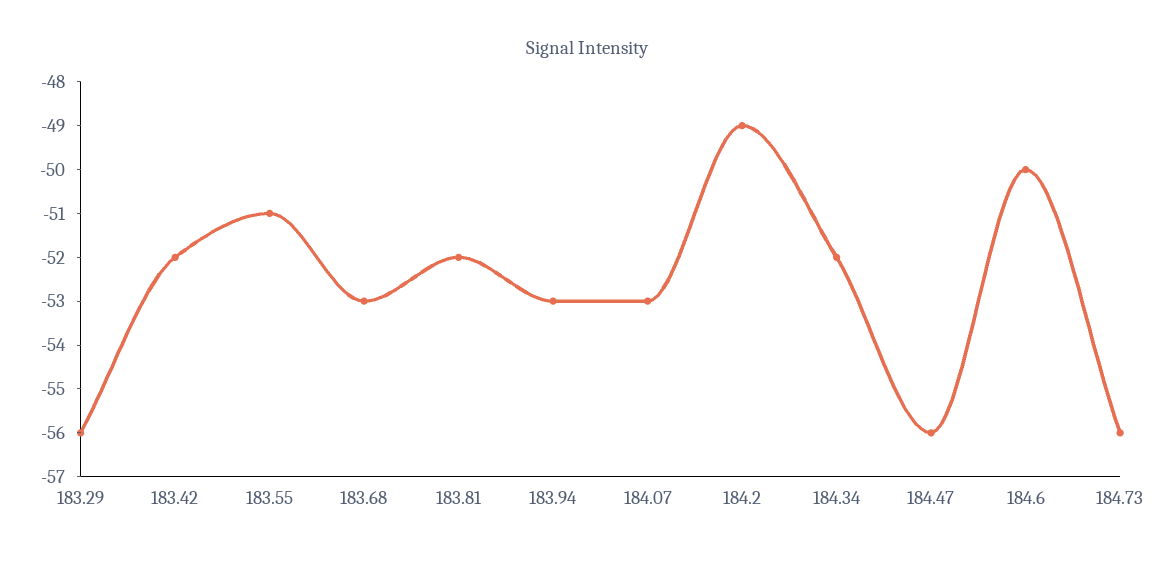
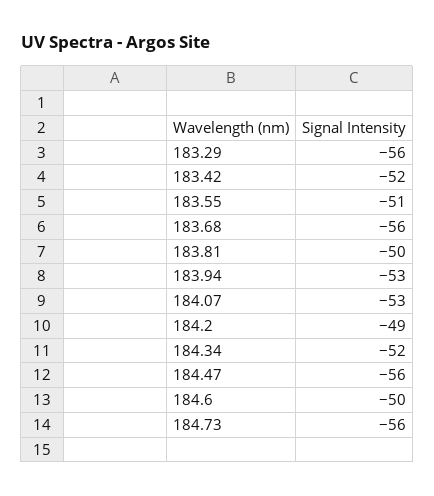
  {
    "183.29": -56,
    "183.42": -52,
    "183.55": -51,
-   "183.68": -53,
+   "183.68": -56,
-   "183.81": -52,
+   "183.81": -50,
    "183.94": -53,
    "184.07": -53,
    "184.2": -49,
    "184.34": -52,
    "184.47": -56,
    "184.6": -50,
    "184.73": -56
  }

